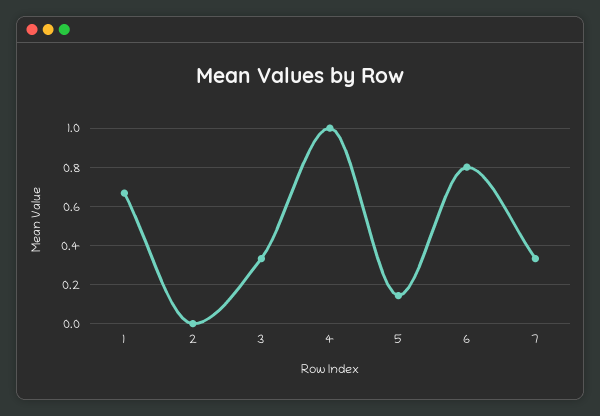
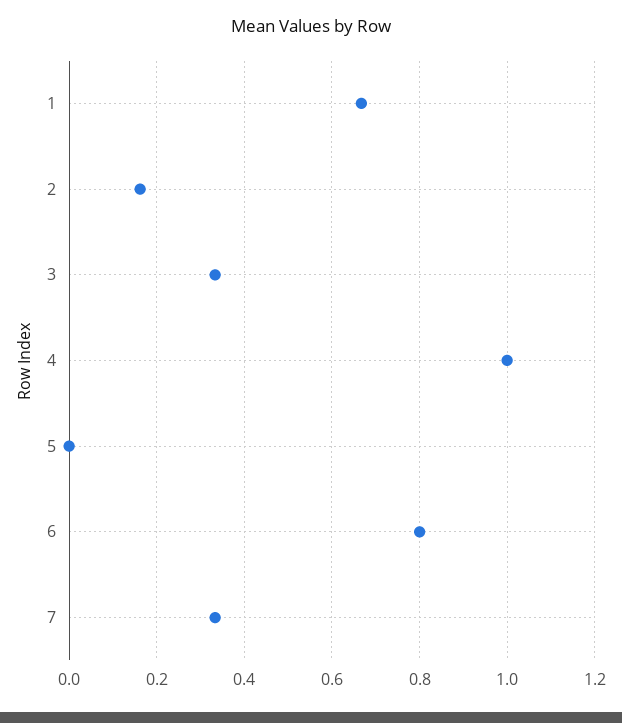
  {
    "1": 0.66,
-   "2": 0,
+   "2": 0.16,
    "3": 0.34,
    "4": 1,
-   "5": 0.15,
+   "5": 0,
    "6": 0.8,
    "7": 0.34
  }

